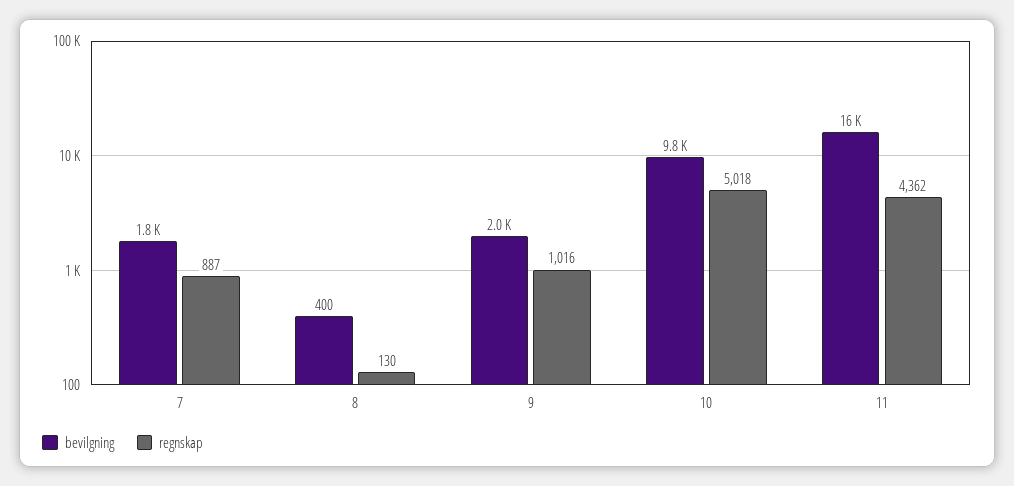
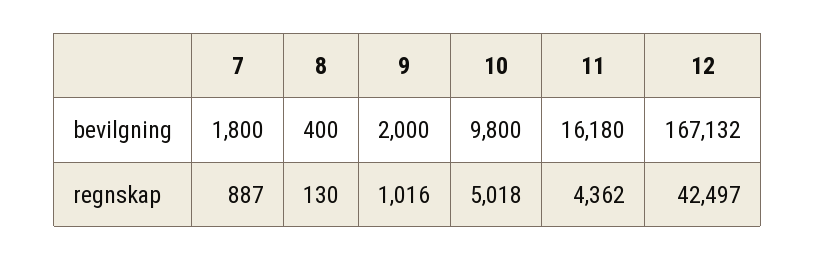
  {
    "bevilgning": {
      "7": 1800,
      "8": 400,
      "9": 2000,
      "10": 9800,
-     "11": 16180
+     "11": 16180,
+     "12": 167132
    },
    "regnskap": {
      "7": 887,
      "8": 130,
      "9": 1016,
      "10": 5018,
-     "11": 4362
+     "11": 4362,
+     "12": 42497
    }
  }

